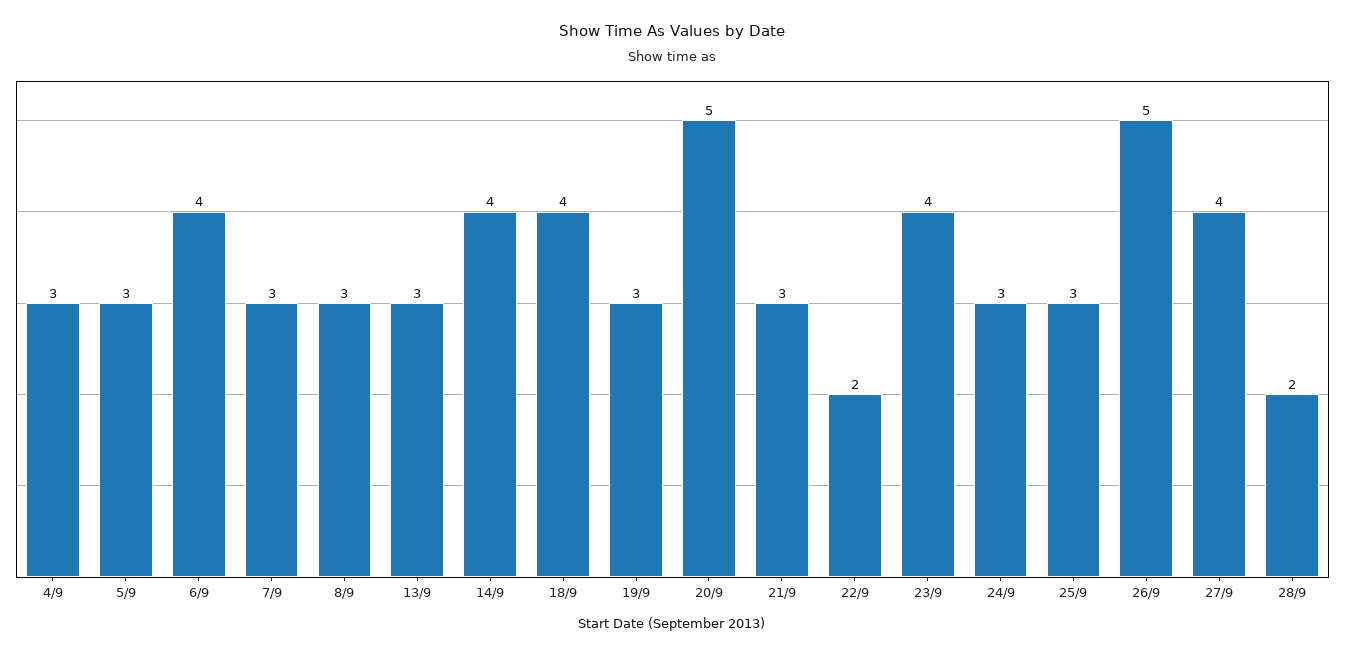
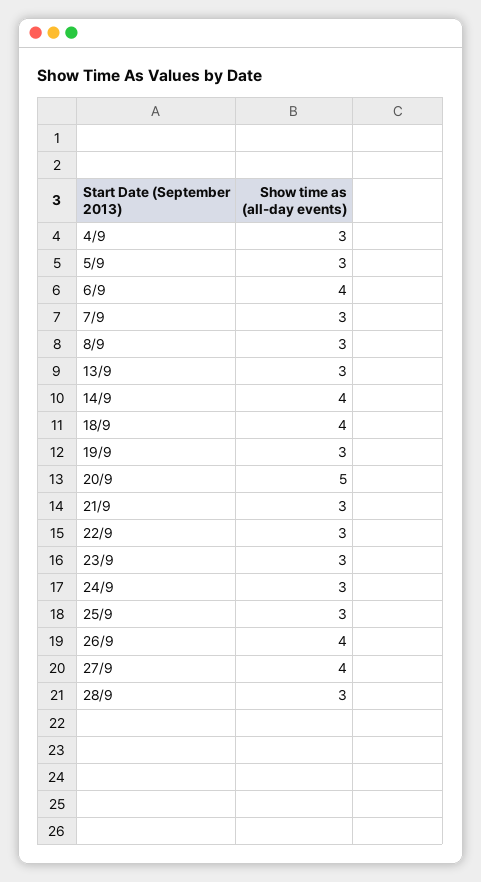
  {
    "4/9": 3,
    "5/9": 3,
    "6/9": 4,
    "7/9": 3,
    "8/9": 3,
    "13/9": 3,
    "14/9": 4,
    "18/9": 4,
    "19/9": 3,
    "20/9": 5,
    "21/9": 3,
-   "22/9": 2,
+   "22/9": 3,
-   "23/9": 4,
+   "23/9": 3,
    "24/9": 3,
    "25/9": 3,
-   "26/9": 5,
+   "26/9": 4,
    "27/9": 4,
-   "28/9": 2
+   "28/9": 3
  }

